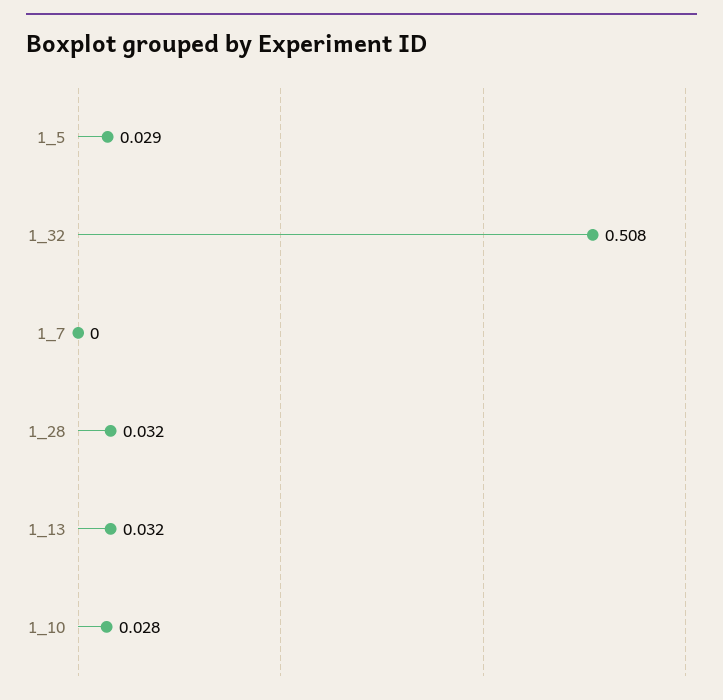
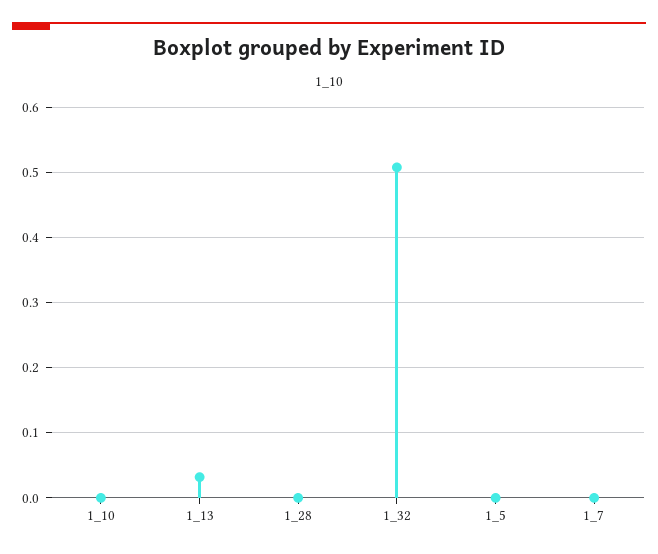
  {
-   "1_5": 0.029,
+   "1_5": 0,
    "1_32": 0.508,
    "1_7": 0,
-   "1_28": 0.032,
+   "1_28": 0,
    "1_13": 0.032,
-   "1_10": 0.028
+   "1_10": 0
  }

